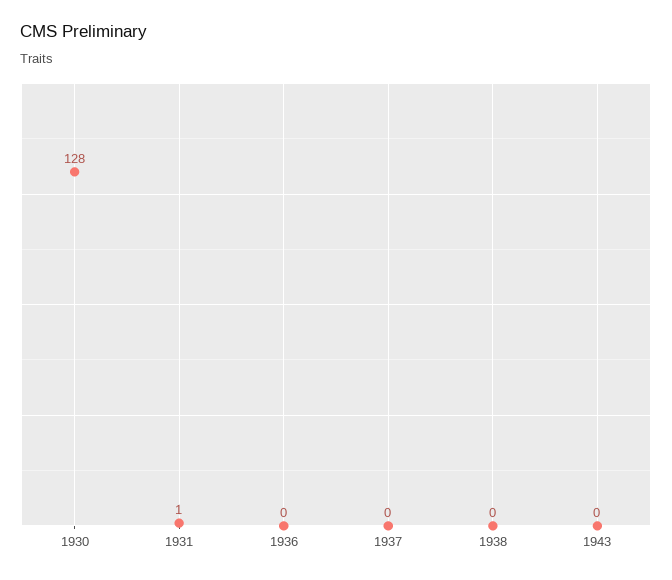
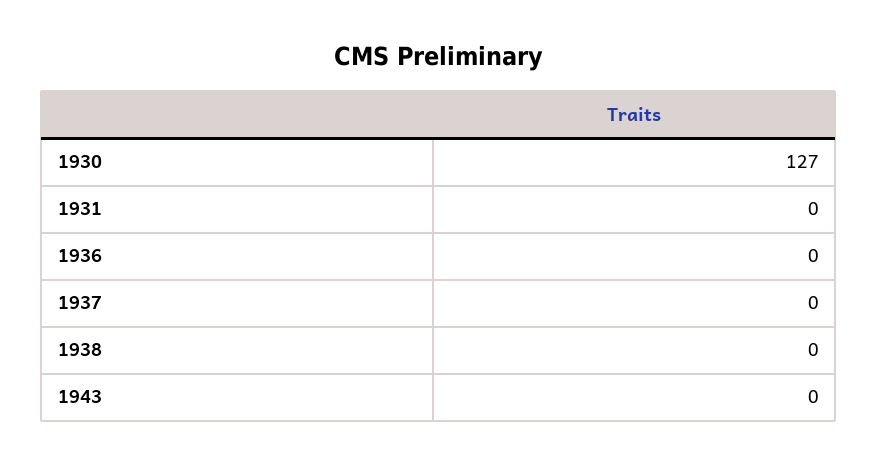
  {
-   "1930": 128,
+   "1930": 127,
-   "1931": 1,
+   "1931": 0,
    "1936": 0,
    "1937": 0,
    "1938": 0,
    "1943": 0
  }

